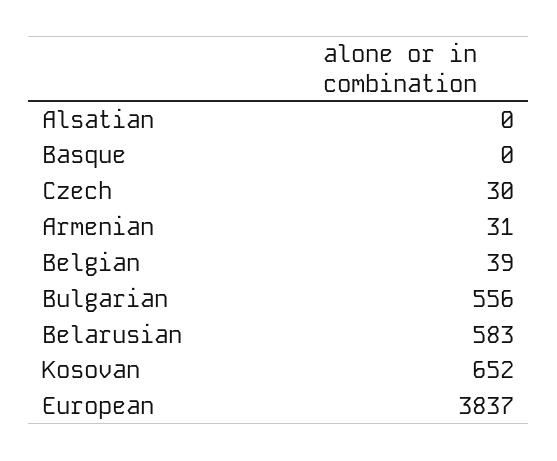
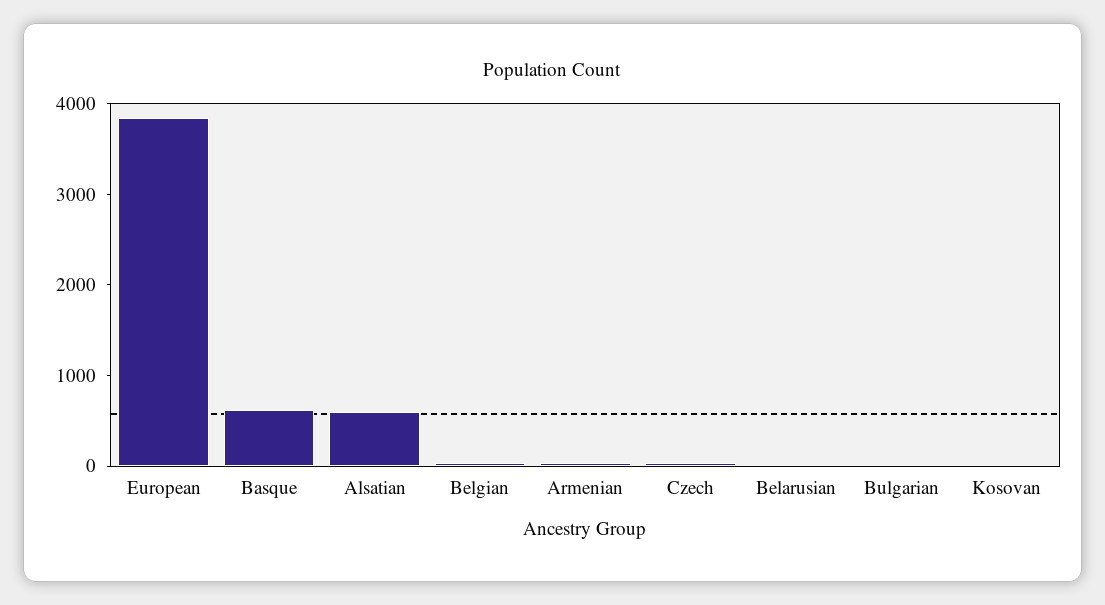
  {
-   "Alsatian": 0,
+   "Alsatian": 600,
-   "Basque": 0,
+   "Basque": 600,
    "Czech": 30,
    "Armenian": 31,
    "Belgian": 39,
-   "Bulgarian": 556,
+   "Bulgarian": 0,
-   "Belarusian": 583,
+   "Belarusian": 0,
-   "Kosovan": 652,
+   "Kosovan": 0,
    "European": 3837
  }

